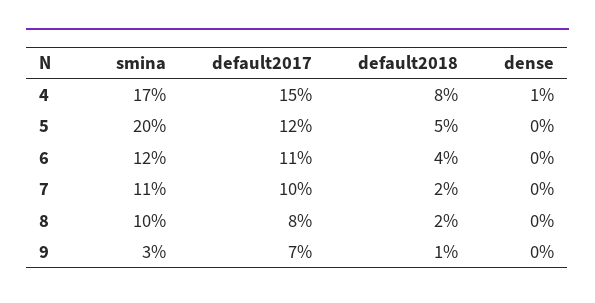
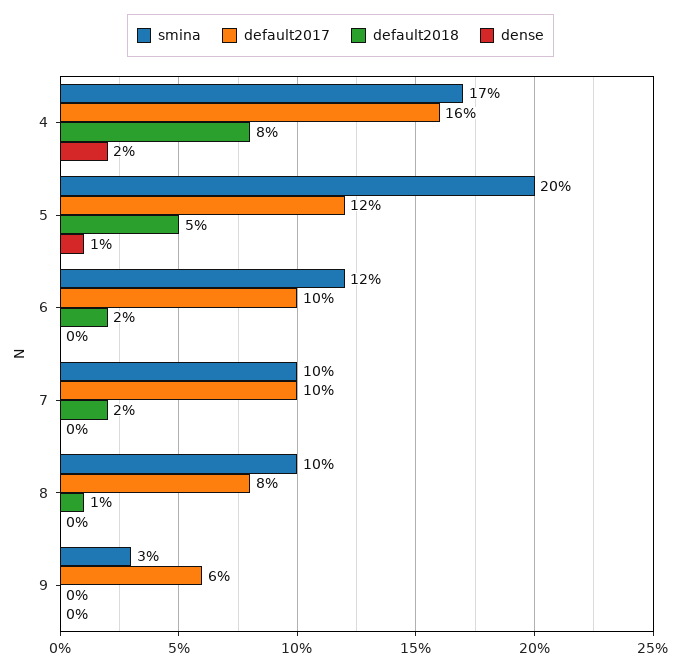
  {
    "smina": {
      "4": 17,
      "5": 20,
      "6": 12,
-     "7": 11,
+     "7": 10,
      "8": 10,
      "9": 3
    },
    "default2017": {
-     "4": 15,
+     "4": 16,
      "5": 12,
-     "6": 11,
+     "6": 10,
      "7": 10,
      "8": 8,
-     "9": 7
+     "9": 6
    },
    "default2018": {
      "4": 8,
      "5": 5,
-     "6": 4,
+     "6": 2,
      "7": 2,
-     "8": 2,
+     "8": 1,
-     "9": 1
+     "9": 0
    },
    "dense": {
-     "4": 1,
+     "4": 2,
-     "5": 0,
+     "5": 1,
      "6": 0,
      "7": 0,
      "8": 0,
      "9": 0
    }
  }

